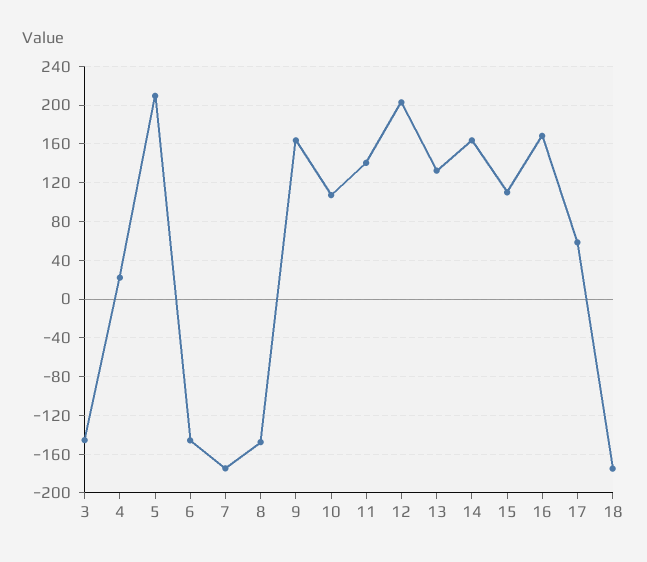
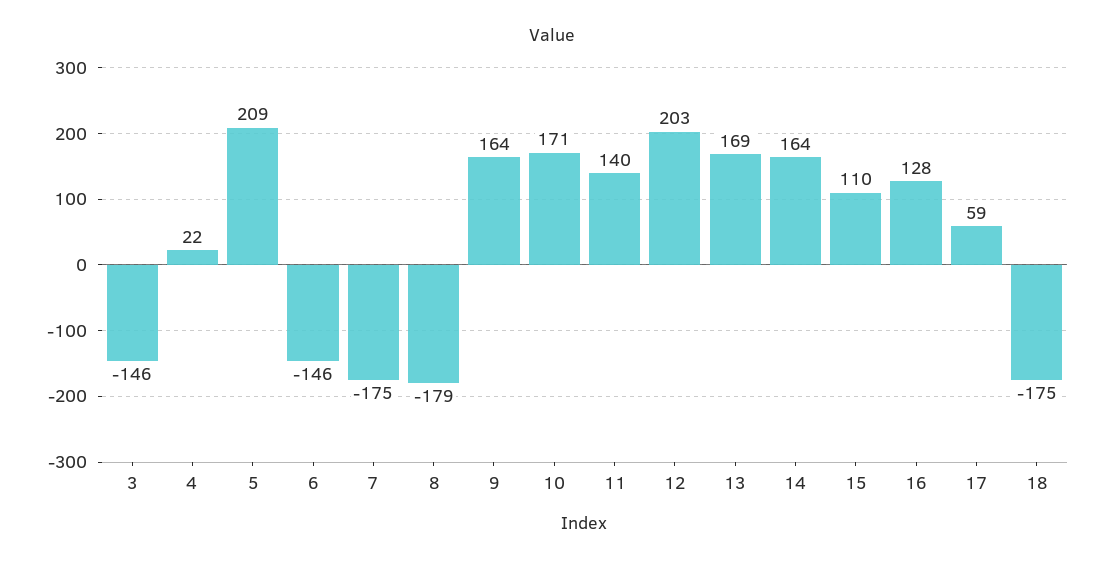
  {
    "3": -146,
    "4": 22,
    "5": 209,
    "6": -146,
    "7": -175,
-   "8": -150,
+   "8": -179,
    "9": 164,
-   "10": 110,
+   "10": 171,
    "11": 140,
    "12": 203,
-   "13": 130,
+   "13": 169,
    "14": 164,
    "15": 110,
-   "16": 170,
+   "16": 128,
    "17": 59,
    "18": -175
  }

